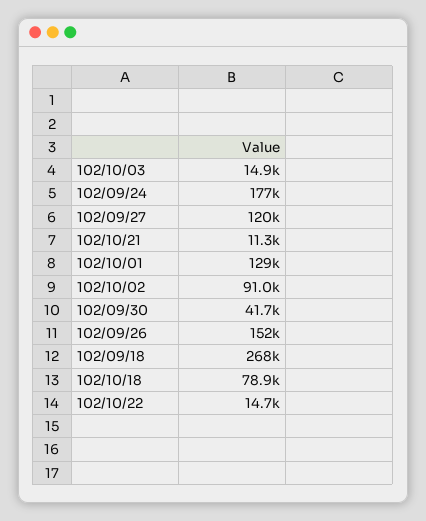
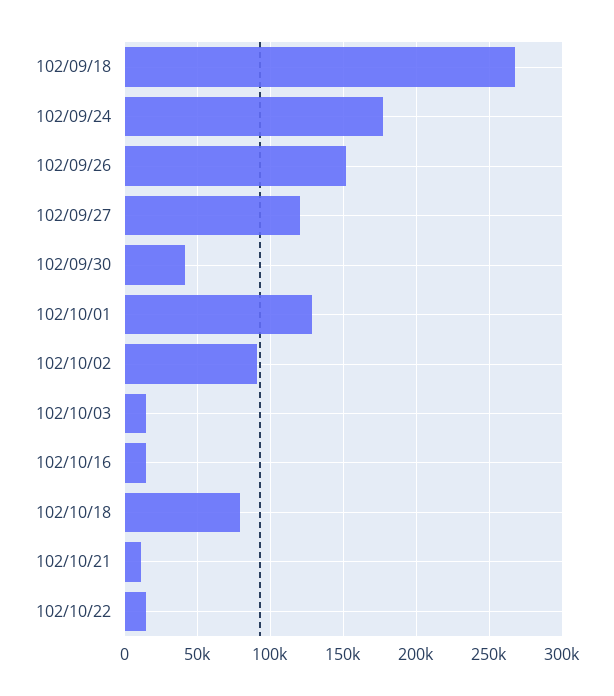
  {
    "102/10/03": 14900,
    "102/09/24": 177000,
    "102/09/27": 120000,
    "102/10/21": 11300,
    "102/10/01": 129000,
    "102/10/02": 91000,
    "102/09/30": 41700,
    "102/09/26": 152000,
    "102/09/18": 268000,
    "102/10/18": 78900,
-   "102/10/22": 14700
+   "102/10/22": 14700,
+   "102/10/16": 15000
  }

